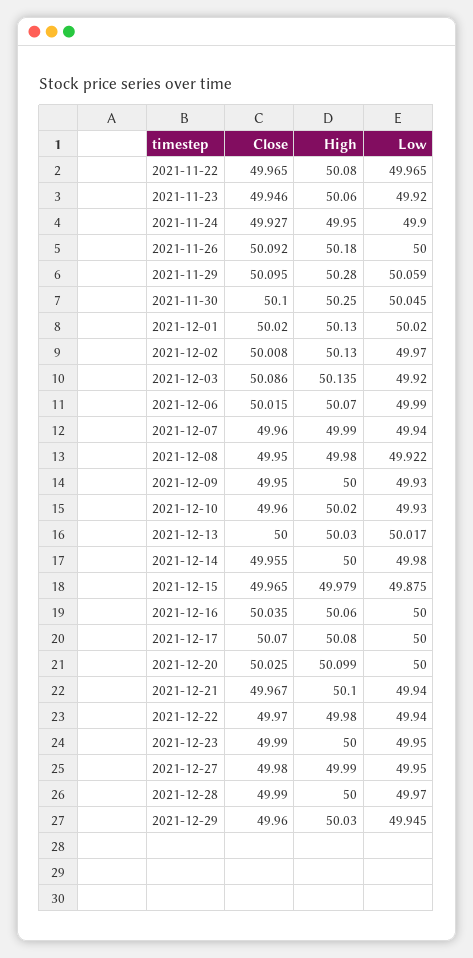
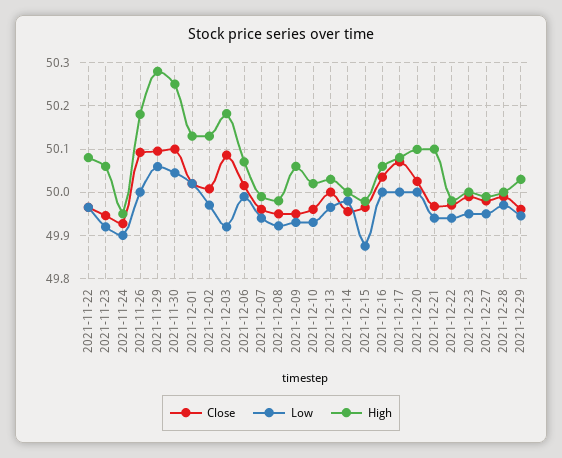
  {
    "Close": {
      "2021-11-22": 49.965,
      "2021-11-23": 49.946,
      "2021-11-24": 49.927,
      "2021-11-26": 50.092,
      "2021-11-29": 50.095,
      "2021-11-30": 50.1,
      "2021-12-01": 50.02,
      "2021-12-02": 50.008,
      "2021-12-03": 50.086,
      "2021-12-06": 50.015,
      "2021-12-07": 49.96,
      "2021-12-08": 49.95,
      "2021-12-09": 49.95,
      "2021-12-10": 49.96,
      "2021-12-13": 50,
      "2021-12-14": 49.955,
      "2021-12-15": 49.965,
      "2021-12-16": 50.035,
      "2021-12-17": 50.07,
      "2021-12-20": 50.025,
      "2021-12-21": 49.967,
      "2021-12-22": 49.97,
      "2021-12-23": 49.99,
      "2021-12-27": 49.98,
      "2021-12-28": 49.99,
      "2021-12-29": 49.96
    },
    "High": {
      "2021-11-22": 50.08,
      "2021-11-23": 50.06,
      "2021-11-24": 49.95,
      "2021-11-26": 50.18,
      "2021-11-29": 50.28,
      "2021-11-30": 50.25,
      "2021-12-01": 50.13,
      "2021-12-02": 50.13,
-     "2021-12-03": 50.135,
+     "2021-12-03": 50.18,
      "2021-12-06": 50.07,
      "2021-12-07": 49.99,
      "2021-12-08": 49.98,
-     "2021-12-09": 50,
+     "2021-12-09": 50.06,
      "2021-12-10": 50.02,
      "2021-12-13": 50.03,
      "2021-12-14": 50,
      "2021-12-15": 49.979,
      "2021-12-16": 50.06,
      "2021-12-17": 50.08,
      "2021-12-20": 50.099,
      "2021-12-21": 50.1,
      "2021-12-22": 49.98,
      "2021-12-23": 50,
      "2021-12-27": 49.99,
      "2021-12-28": 50,
      "2021-12-29": 50.03
    },
    "Low": {
      "2021-11-22": 49.965,
      "2021-11-23": 49.92,
      "2021-11-24": 49.9,
      "2021-11-26": 50,
      "2021-11-29": 50.059,
      "2021-11-30": 50.045,
      "2021-12-01": 50.02,
      "2021-12-02": 49.97,
      "2021-12-03": 49.92,
      "2021-12-06": 49.99,
      "2021-12-07": 49.94,
      "2021-12-08": 49.922,
      "2021-12-09": 49.93,
      "2021-12-10": 49.93,
-     "2021-12-13": 50.017,
+     "2021-12-13": 49.96,
      "2021-12-14": 49.98,
      "2021-12-15": 49.875,
      "2021-12-16": 50,
      "2021-12-17": 50,
      "2021-12-20": 50,
      "2021-12-21": 49.94,
      "2021-12-22": 49.94,
      "2021-12-23": 49.95,
      "2021-12-27": 49.95,
      "2021-12-28": 49.97,
      "2021-12-29": 49.945
    }
  }

